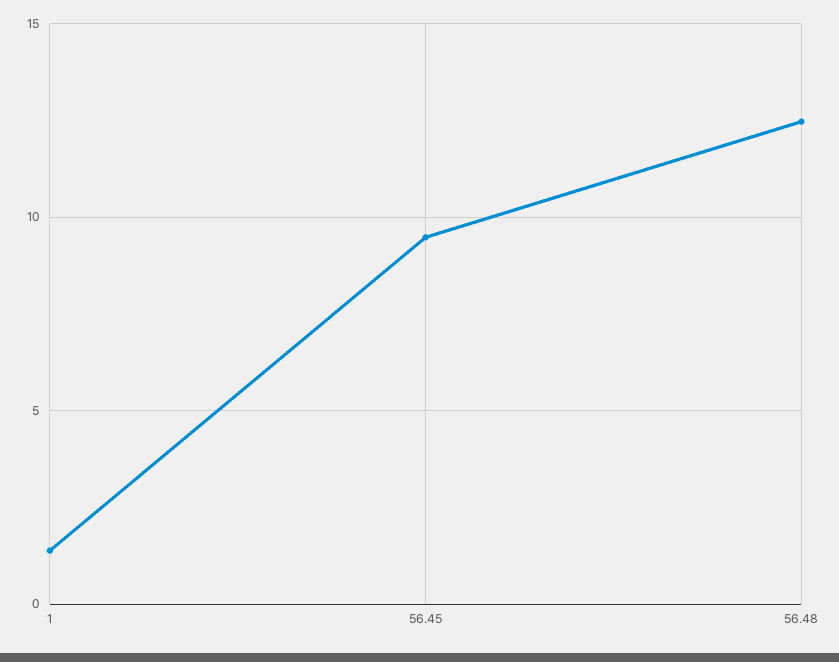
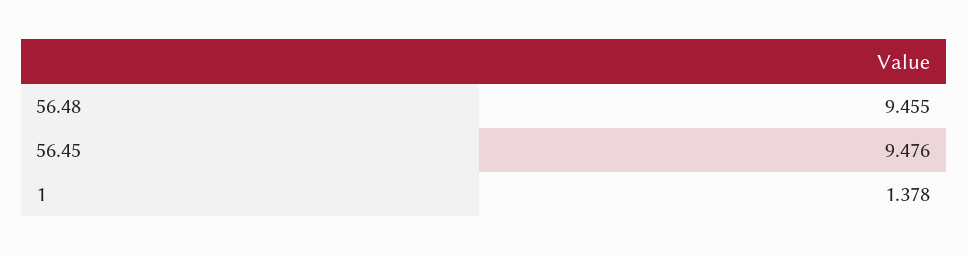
  {
    "1": 1.378,
    "56.45": 9.476,
-   "56.48": 12.5
+   "56.48": 9.455
  }

